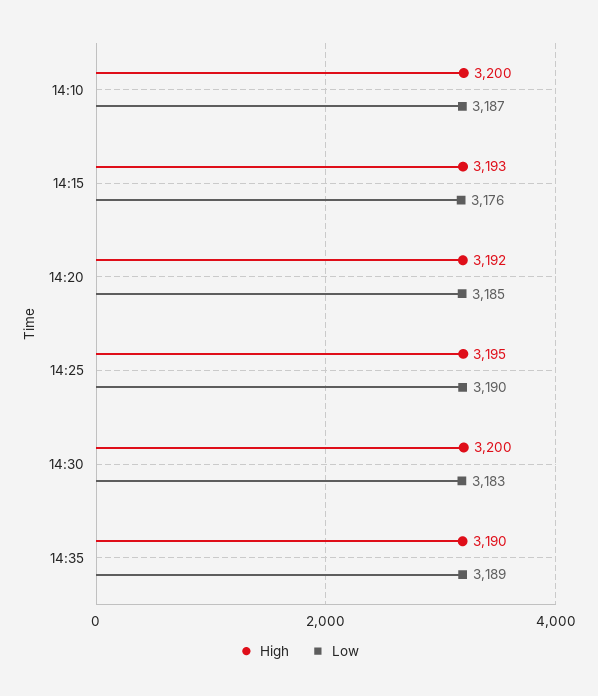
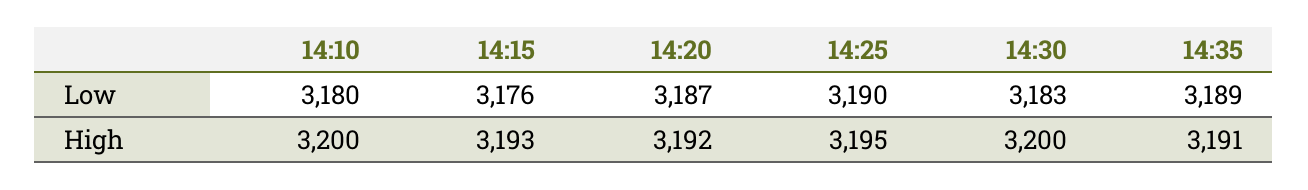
  {
    "High": {
      "14:10": 3200,
      "14:15": 3193,
      "14:20": 3192,
      "14:25": 3195,
      "14:30": 3200,
-     "14:35": 3190
+     "14:35": 3191
    },
    "Low": {
-     "14:10": 3187,
+     "14:10": 3180,
      "14:15": 3176,
-     "14:20": 3185,
+     "14:20": 3187,
      "14:25": 3190,
      "14:30": 3183,
      "14:35": 3189
    }
  }

